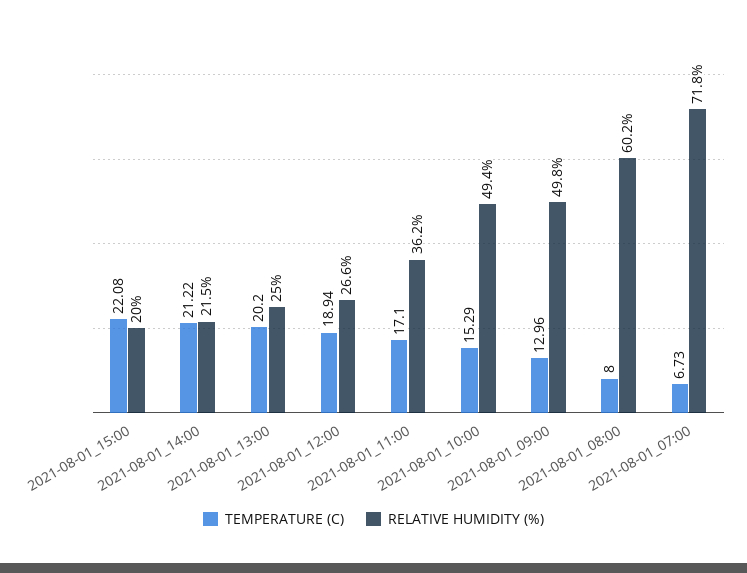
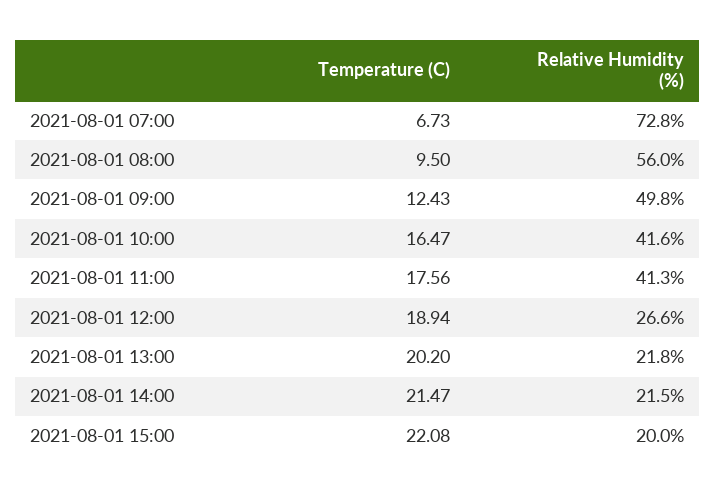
  {
    "TEMPERATURE (C)": {
      "2021-08-01_15:00": 22.08,
-     "2021-08-01_14:00": 21.22,
+     "2021-08-01_14:00": 21.47,
      "2021-08-01_13:00": 20.2,
      "2021-08-01_12:00": 18.94,
-     "2021-08-01_11:00": 17.1,
+     "2021-08-01_11:00": 17.56,
-     "2021-08-01_10:00": 15.29,
+     "2021-08-01_10:00": 16.47,
-     "2021-08-01_09:00": 12.96,
+     "2021-08-01_09:00": 12.43,
-     "2021-08-01_08:00": 8,
+     "2021-08-01_08:00": 9.5,
      "2021-08-01_07:00": 6.73
    },
    "RELATIVE HUMIDITY (%)": {
      "2021-08-01_15:00": 20,
      "2021-08-01_14:00": 21.5,
-     "2021-08-01_13:00": 25,
+     "2021-08-01_13:00": 21.8,
      "2021-08-01_12:00": 26.6,
-     "2021-08-01_11:00": 36.2,
+     "2021-08-01_11:00": 41.3,
-     "2021-08-01_10:00": 49.4,
+     "2021-08-01_10:00": 41.6,
      "2021-08-01_09:00": 49.8,
-     "2021-08-01_08:00": 60.2,
+     "2021-08-01_08:00": 56,
-     "2021-08-01_07:00": 71.8
+     "2021-08-01_07:00": 72.8
    }
  }

